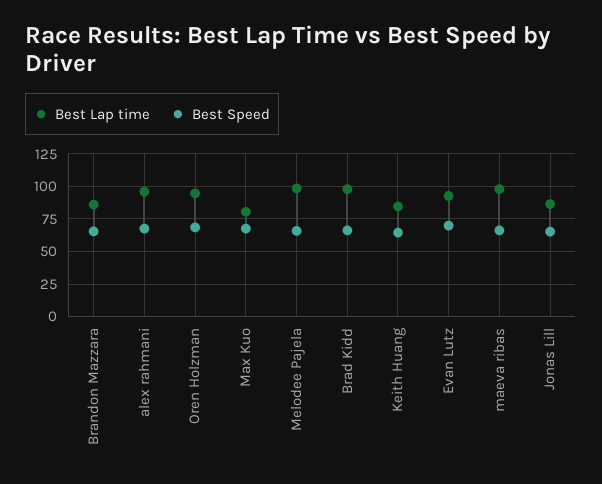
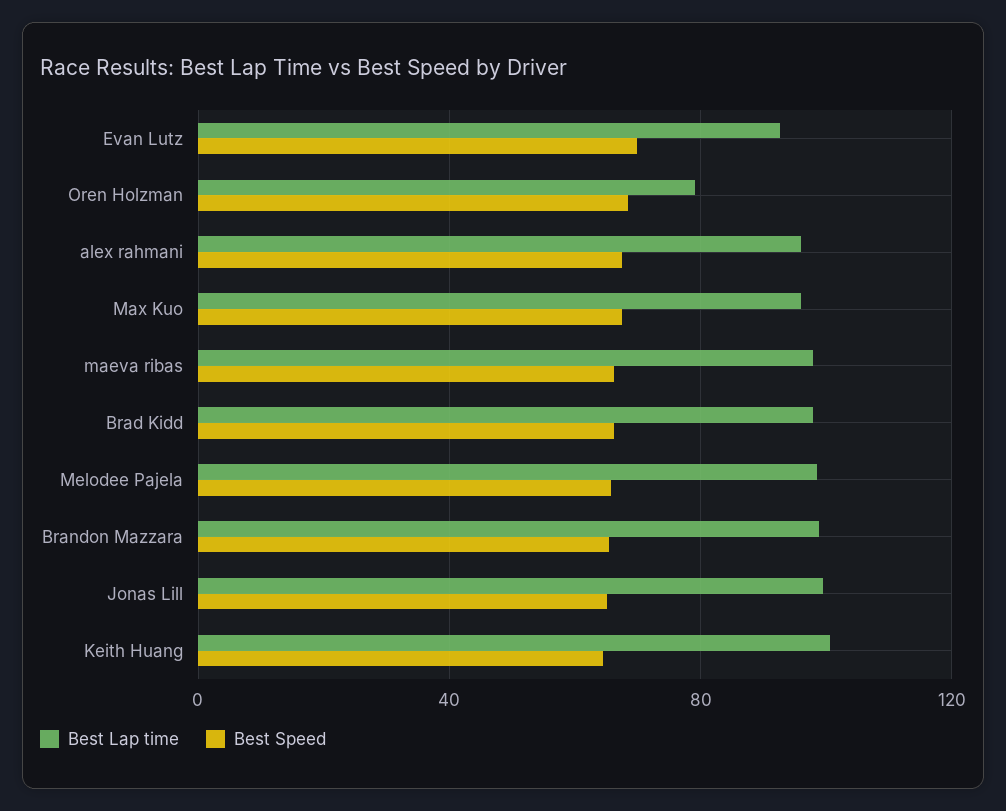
  {
    "Best Lap time": {
-     "Brandon Mazzara": 85,
+     "Brandon Mazzara": 100,
      "alex rahmani": 95,
-     "Oren Holzman": 95,
+     "Oren Holzman": 80,
-     "Max Kuo": 80,
+     "Max Kuo": 95,
      "Melodee Pajela": 100,
      "Brad Kidd": 100,
-     "Keith Huang": 85,
+     "Keith Huang": 100,
      "Evan Lutz": 95,
      "maeva ribas": 100,
-     "Jonas Lill": 85
+     "Jonas Lill": 100
    },
    "Best Speed": {
      "Brandon Mazzara": 65,
      "alex rahmani": 70,
      "Oren Holzman": 70,
      "Max Kuo": 65,
      "Melodee Pajela": 65,
      "Brad Kidd": 65,
      "Keith Huang": 65,
      "Evan Lutz": 70,
      "maeva ribas": 65,
      "Jonas Lill": 65
    }
  }

